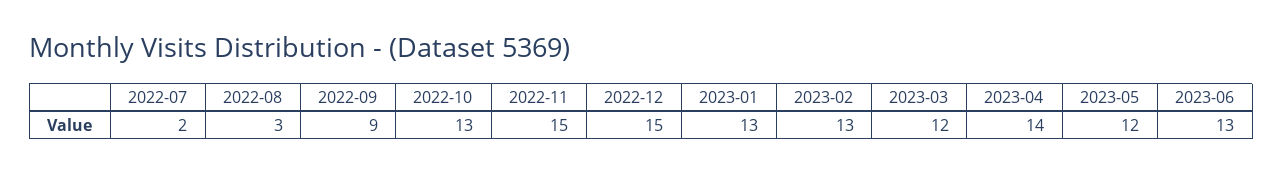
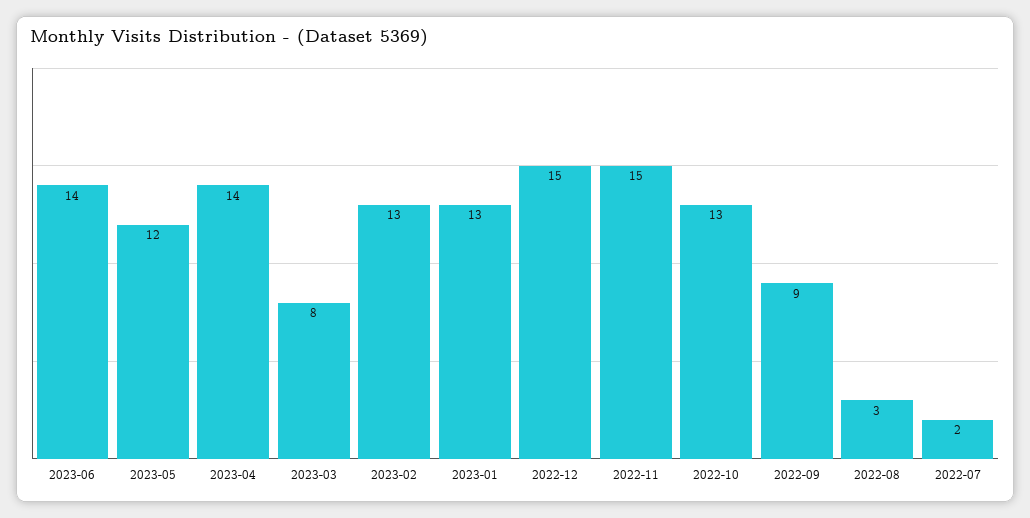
  {
    "2022-07": 2,
    "2022-08": 3,
    "2022-09": 9,
    "2022-10": 13,
    "2022-11": 15,
    "2022-12": 15,
    "2023-01": 13,
    "2023-02": 13,
-   "2023-03": 12,
+   "2023-03": 8,
    "2023-04": 14,
    "2023-05": 12,
-   "2023-06": 13
+   "2023-06": 14
  }

